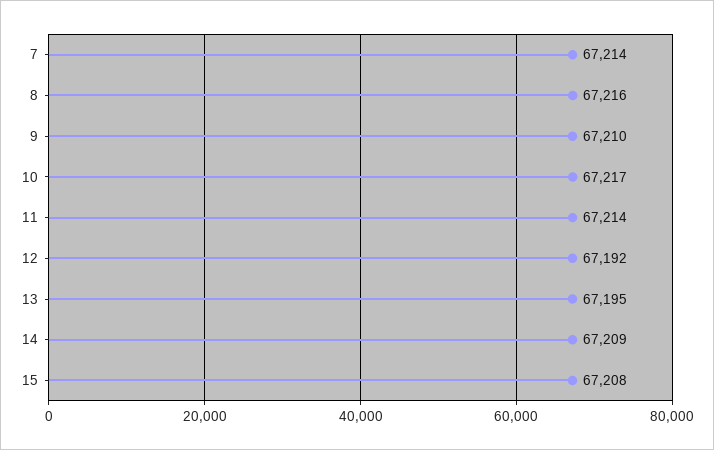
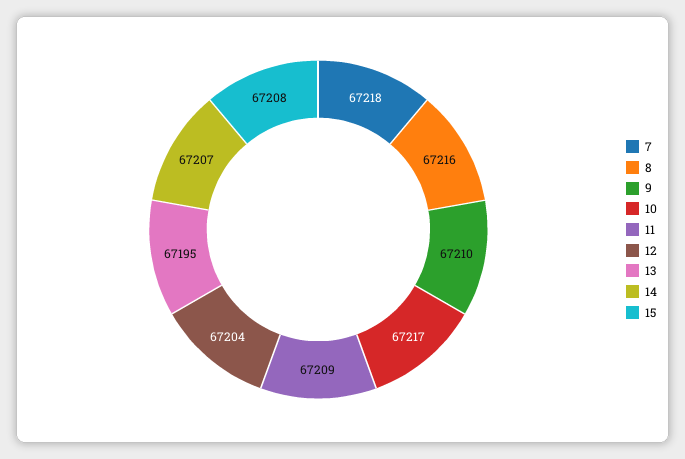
  {
-   "7": 67214,
+   "7": 67218,
    "8": 67216,
    "9": 67210,
    "10": 67217,
-   "11": 67214,
+   "11": 67209,
-   "12": 67192,
+   "12": 67204,
    "13": 67195,
-   "14": 67209,
+   "14": 67207,
    "15": 67208
  }

